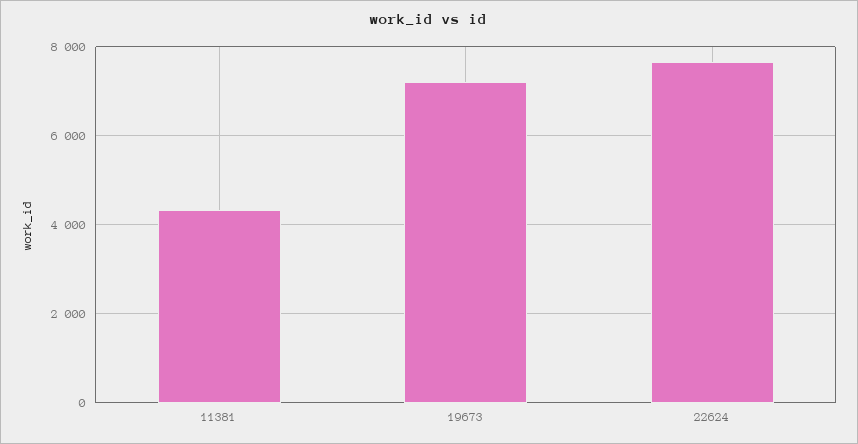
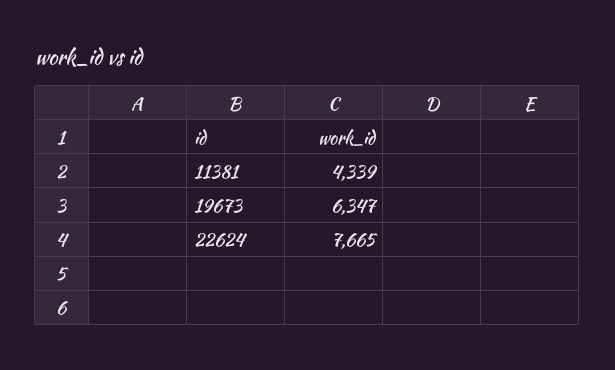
  {
    "11381": 4339,
-   "19673": 7200,
+   "19673": 6347,
    "22624": 7665
  }

